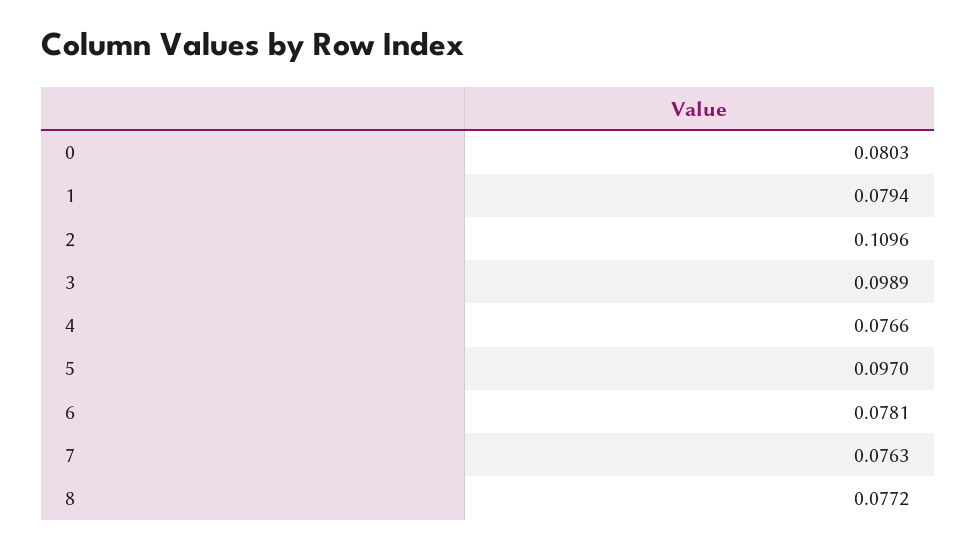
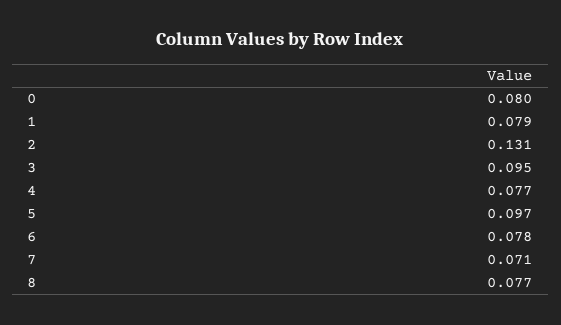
  {
    "0": 0.0803,
    "1": 0.0794,
-   "2": 0.1096,
+   "2": 0.131,
-   "3": 0.0989,
+   "3": 0.095,
    "4": 0.0766,
    "5": 0.097,
    "6": 0.0781,
-   "7": 0.0763,
+   "7": 0.071,
    "8": 0.0772
  }

